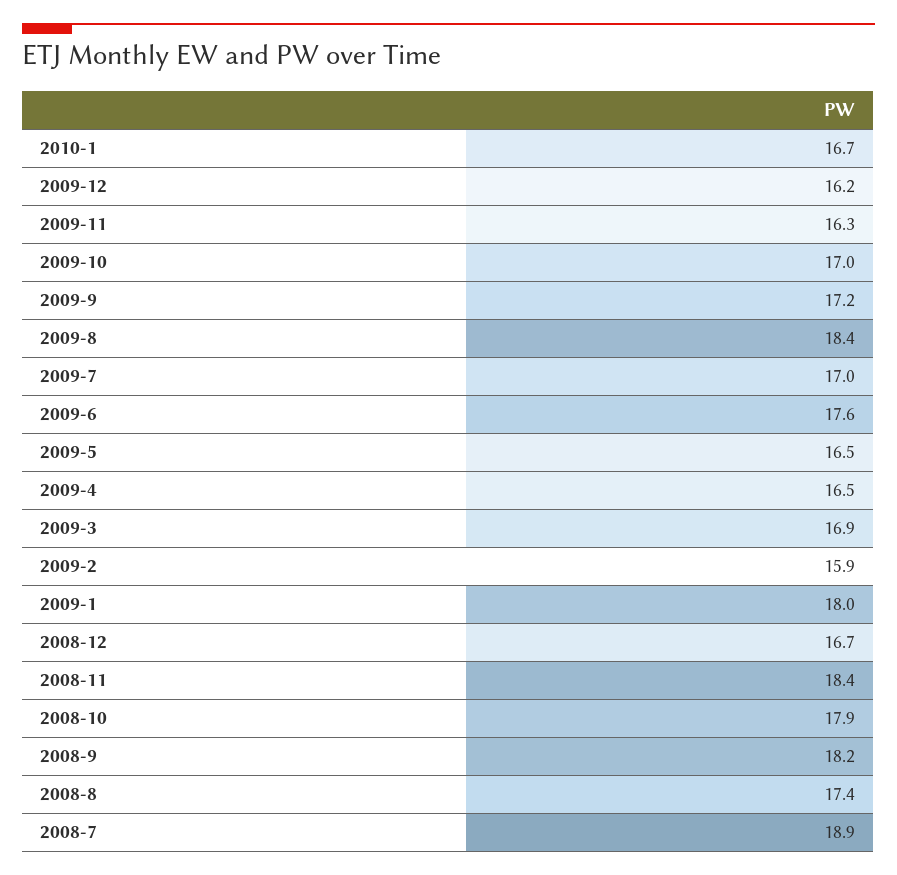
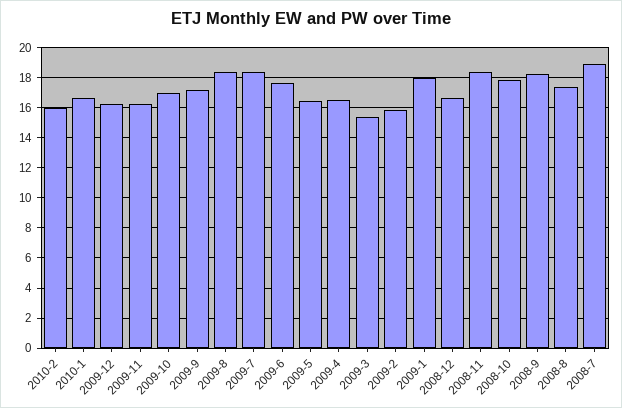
  {
    "2010-1": 16.7,
    "2009-12": 16.2,
    "2009-11": 16.3,
    "2009-10": 17,
    "2009-9": 17.2,
    "2009-8": 18.4,
-   "2009-7": 17,
+   "2009-7": 18.5,
    "2009-6": 17.6,
    "2009-5": 16.5,
    "2009-4": 16.5,
-   "2009-3": 16.9,
+   "2009-3": 15.5,
    "2009-2": 15.9,
    "2009-1": 18,
    "2008-12": 16.7,
    "2008-11": 18.4,
    "2008-10": 17.9,
    "2008-9": 18.2,
    "2008-8": 17.4,
-   "2008-7": 18.9
+   "2008-7": 18.9,
+   "2010-2": 16
  }

